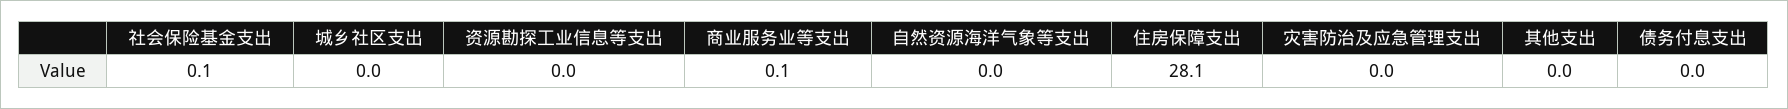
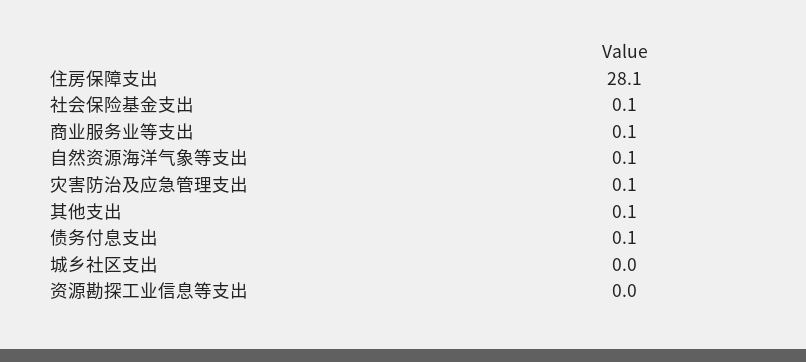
  {
    "社会保险基金支出": 0.1,
    "城乡社区支出": 0,
    "资源勘探工业信息等支出": 0,
    "商业服务业等支出": 0.1,
-   "自然资源海洋气象等支出": 0,
+   "自然资源海洋气象等支出": 0.1,
    "住房保障支出": 28.1,
-   "灾害防治及应急管理支出": 0,
+   "灾害防治及应急管理支出": 0.1,
-   "其他支出": 0,
+   "其他支出": 0.1,
-   "债务付息支出": 0
+   "债务付息支出": 0.1
  }

